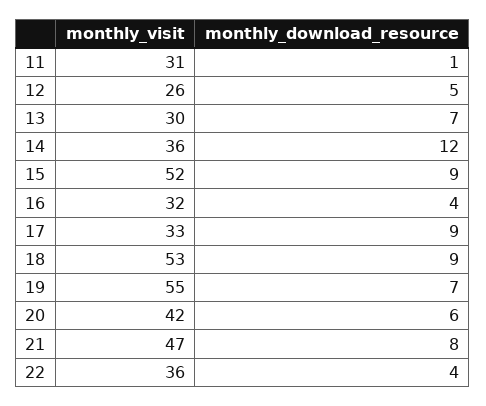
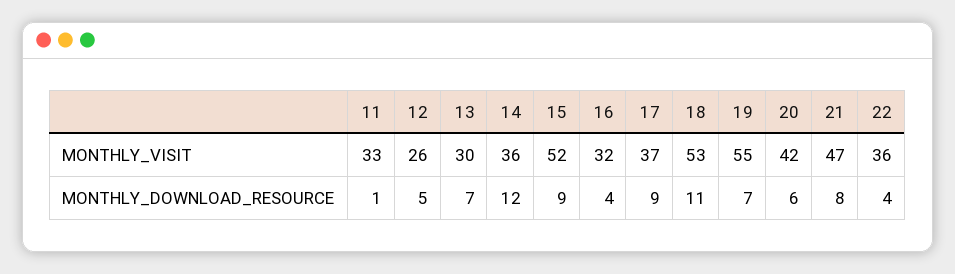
  {
    "monthly_visit": {
-     "11": 31,
+     "11": 33,
      "12": 26,
      "13": 30,
      "14": 36,
      "15": 52,
      "16": 32,
-     "17": 33,
+     "17": 37,
      "18": 53,
      "19": 55,
      "20": 42,
      "21": 47,
      "22": 36
    },
    "monthly_download_resource": {
      "11": 1,
      "12": 5,
      "13": 7,
      "14": 12,
      "15": 9,
      "16": 4,
      "17": 9,
-     "18": 9,
+     "18": 11,
      "19": 7,
      "20": 6,
      "21": 8,
      "22": 4
    }
  }

